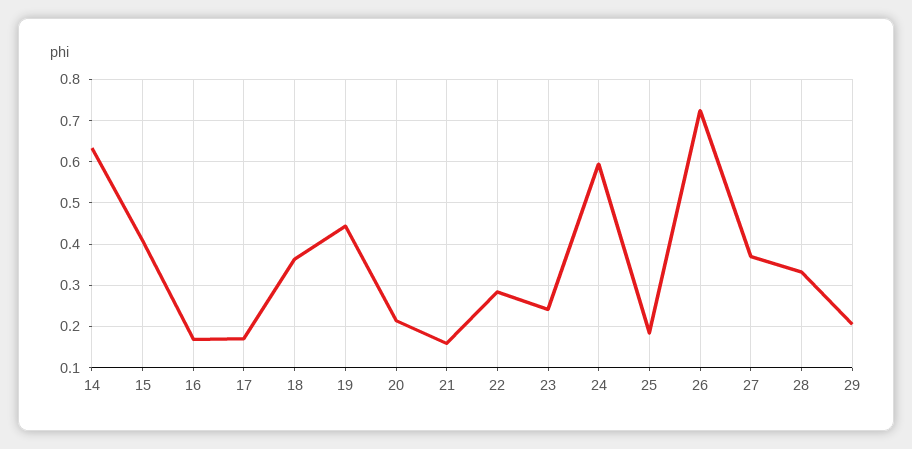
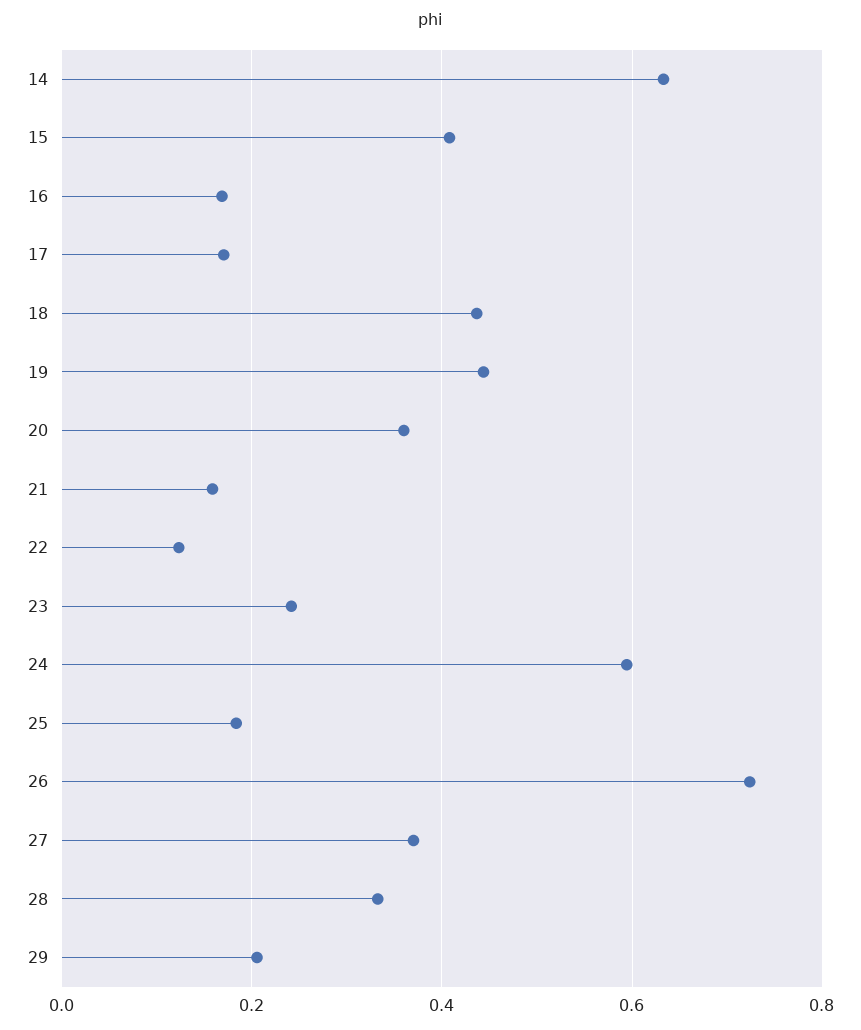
  {
    "14": 0.64,
    "15": 0.4,
    "16": 0.16,
    "17": 0.18,
-   "18": 0.36,
+   "18": 0.44,
    "19": 0.44,
-   "20": 0.22,
+   "20": 0.36,
    "21": 0.16,
-   "22": 0.28,
+   "22": 0.12,
    "23": 0.24,
    "24": 0.6,
    "25": 0.18,
    "26": 0.72,
    "27": 0.38,
    "28": 0.34,
    "29": 0.2
  }

